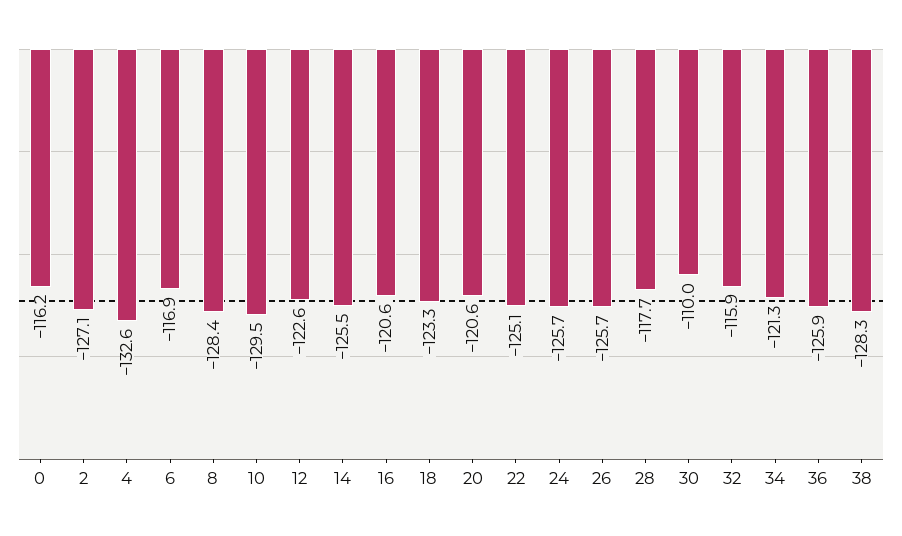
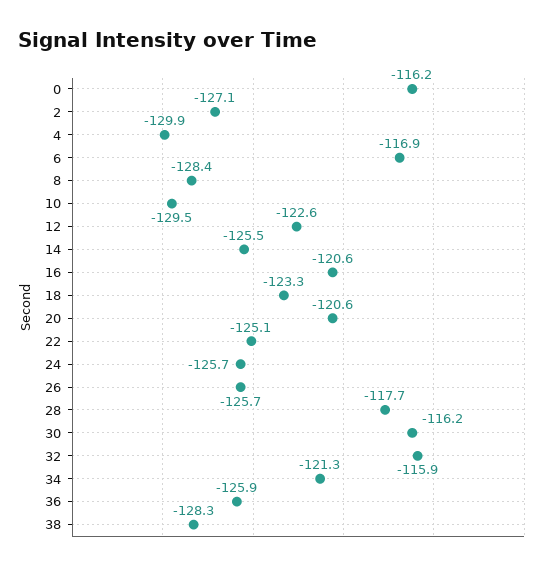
  {
    "0": -116.2,
    "2": -127.1,
-   "4": -132.6,
+   "4": -129.9,
    "6": -116.9,
    "8": -128.4,
    "10": -129.5,
    "12": -122.6,
    "14": -125.5,
    "16": -120.6,
    "18": -123.3,
    "20": -120.6,
    "22": -125.1,
    "24": -125.7,
    "26": -125.7,
    "28": -117.7,
-   "30": -110,
+   "30": -116.2,
    "32": -115.9,
    "34": -121.3,
    "36": -125.9,
    "38": -128.3
  }

